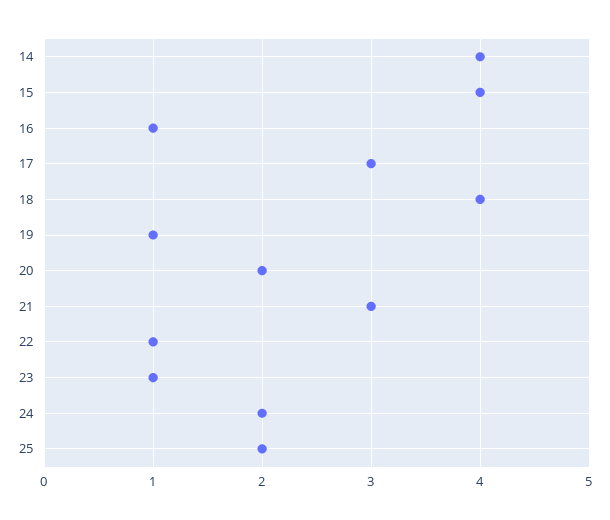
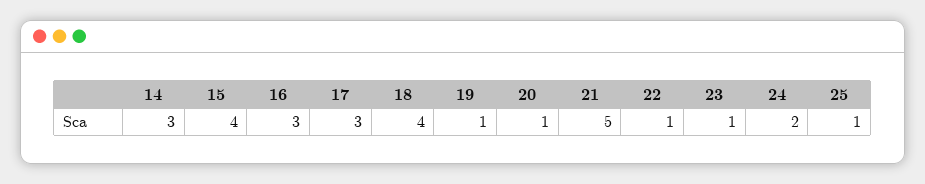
  {
-   "14": 4,
+   "14": 3,
    "15": 4,
-   "16": 1,
+   "16": 3,
    "17": 3,
    "18": 4,
    "19": 1,
-   "20": 2,
+   "20": 1,
-   "21": 3,
+   "21": 5,
    "22": 1,
    "23": 1,
    "24": 2,
-   "25": 2
+   "25": 1
  }

